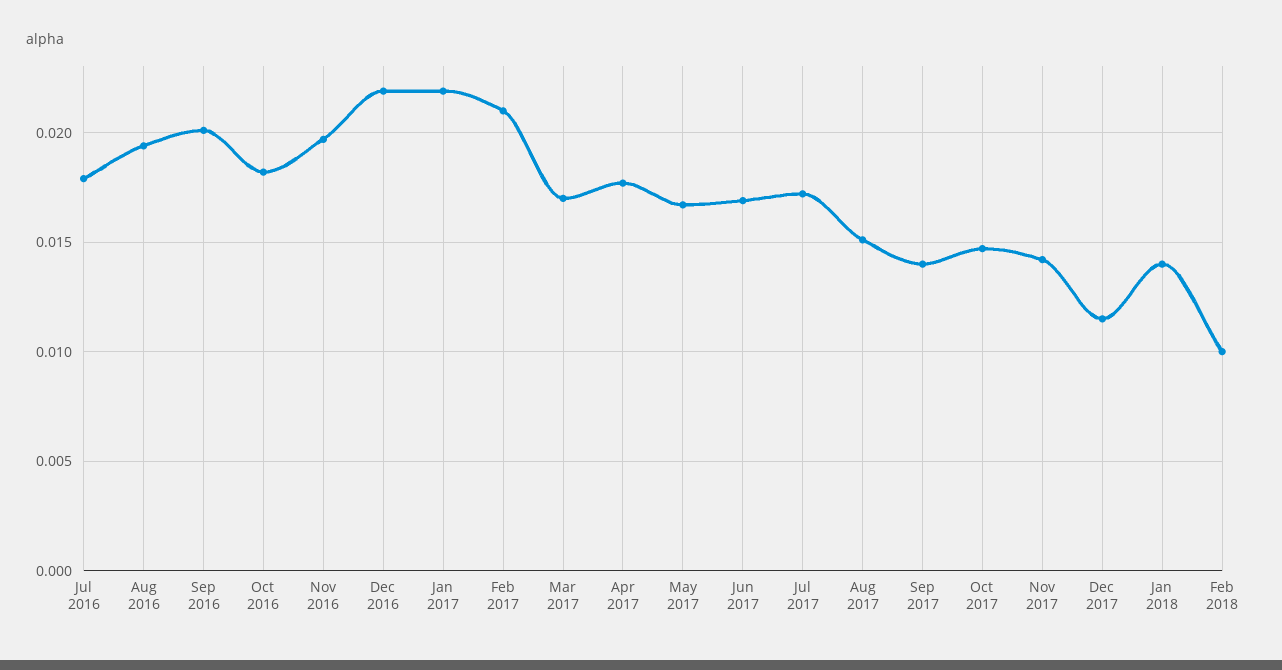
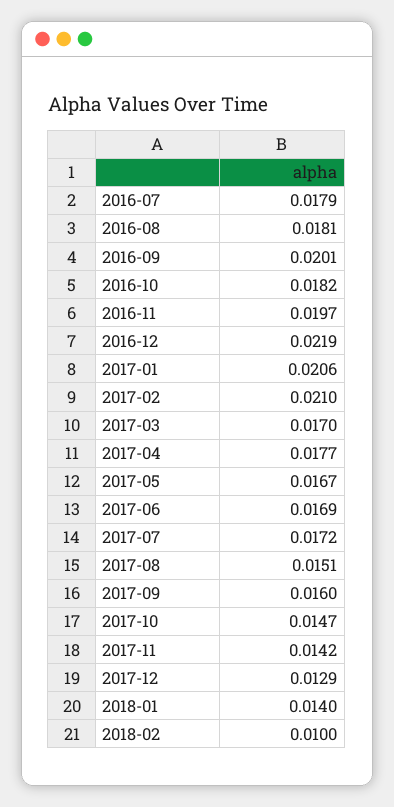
  {
    "Jul 2016": 0.0179,
-   "Aug 2016": 0.0195,
+   "Aug 2016": 0.0181,
    "Sep 2016": 0.0201,
    "Oct 2016": 0.0182,
    "Nov 2016": 0.0197,
    "Dec 2016": 0.0219,
-   "Jan 2017": 0.022,
+   "Jan 2017": 0.0206,
    "Feb 2017": 0.021,
    "Mar 2017": 0.017,
    "Apr 2017": 0.0177,
    "May 2017": 0.0167,
    "Jun 2017": 0.0169,
    "Jul 2017": 0.0172,
    "Aug 2017": 0.0151,
-   "Sep 2017": 0.014,
+   "Sep 2017": 0.016,
    "Oct 2017": 0.0147,
    "Nov 2017": 0.0142,
-   "Dec 2017": 0.0115,
+   "Dec 2017": 0.0129,
    "Jan 2018": 0.014,
    "Feb 2018": 0.01
  }

